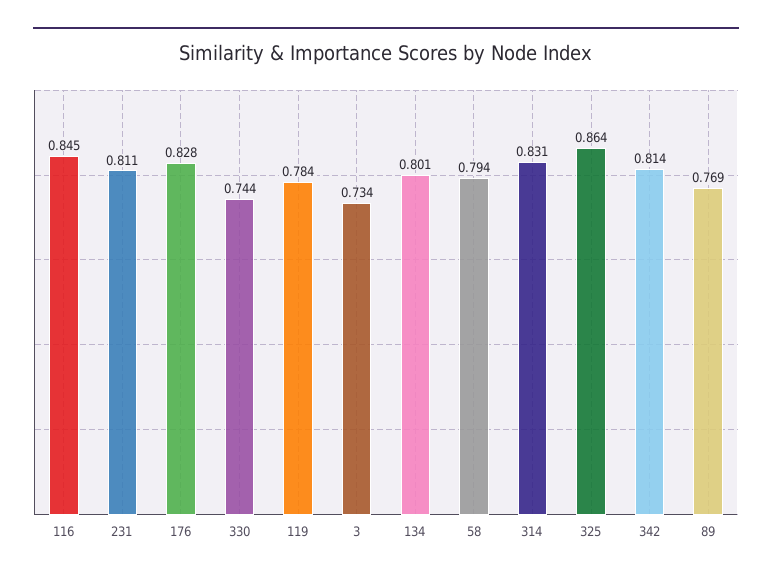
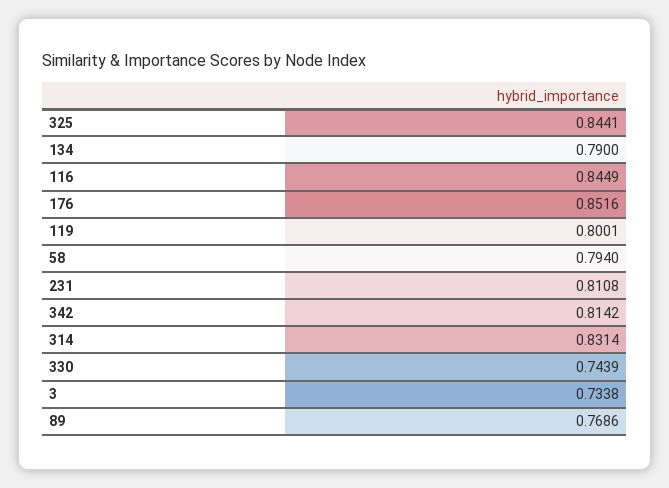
  {
    "116": 0.8449,
    "231": 0.8108,
-   "176": 0.828,
+   "176": 0.8516,
    "330": 0.7439,
-   "119": 0.784,
+   "119": 0.8001,
    "3": 0.7338,
-   "134": 0.801,
+   "134": 0.79,
    "58": 0.794,
    "314": 0.8314,
-   "325": 0.864,
+   "325": 0.8441,
    "342": 0.8142,
    "89": 0.7686
  }

